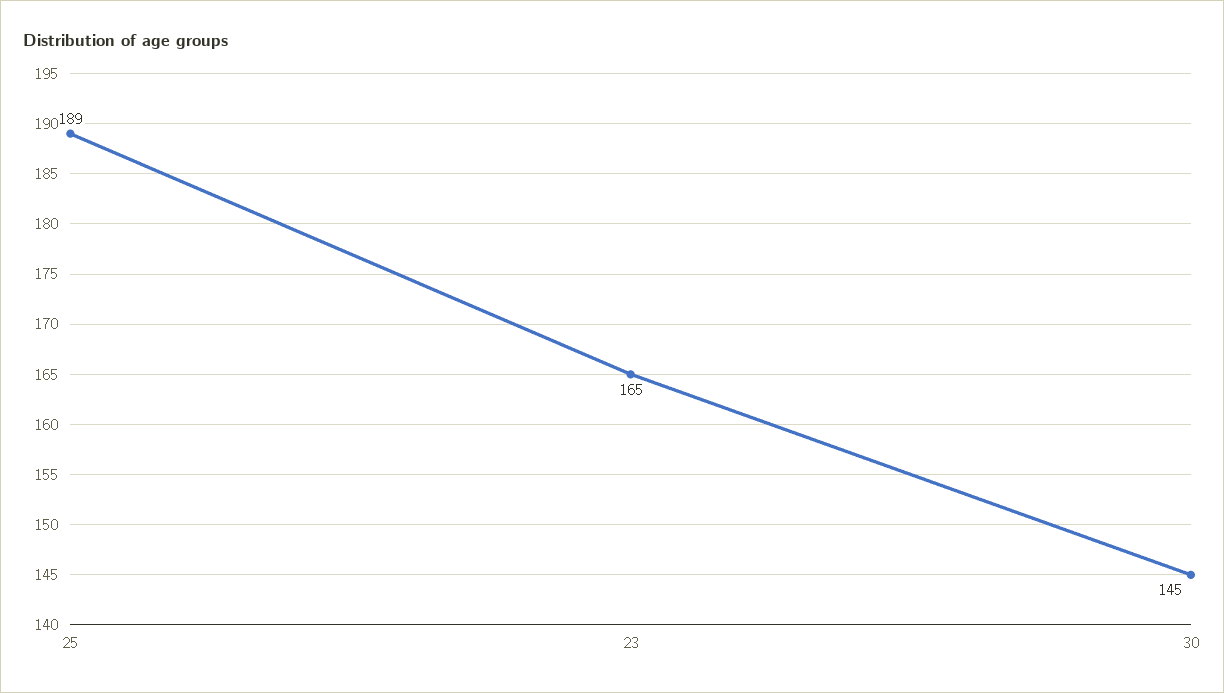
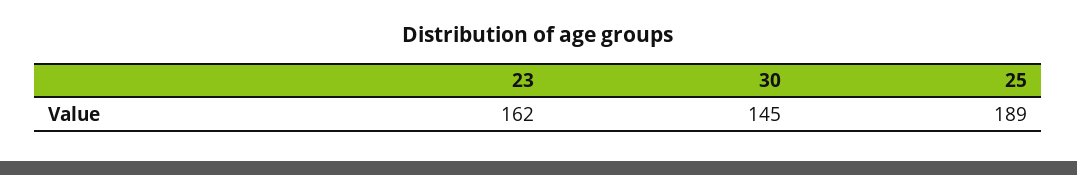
  {
    "25": 189,
-   "23": 165,
+   "23": 162,
    "30": 145
  }

